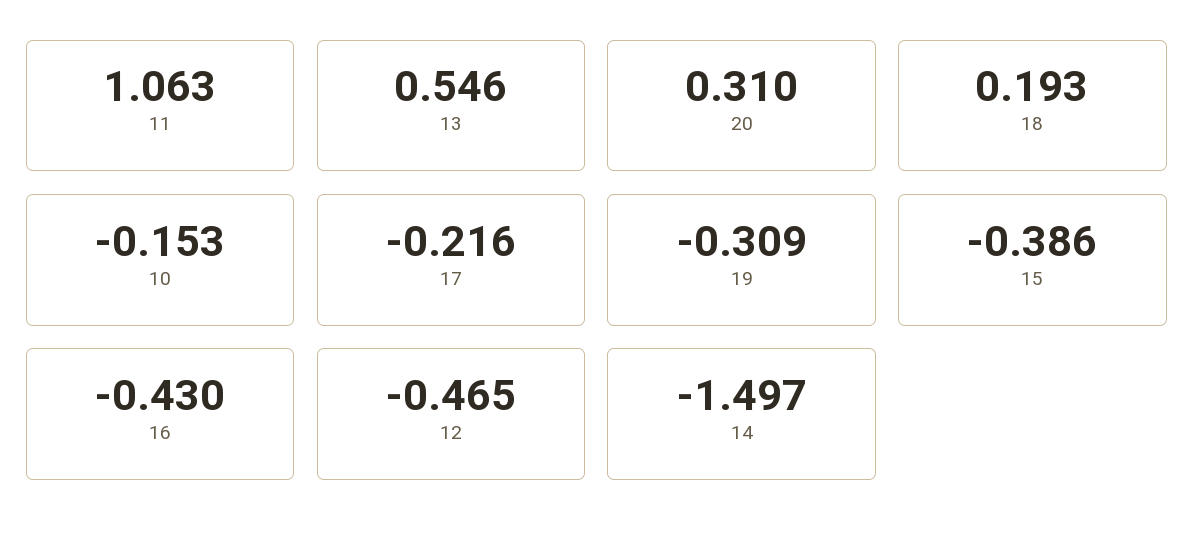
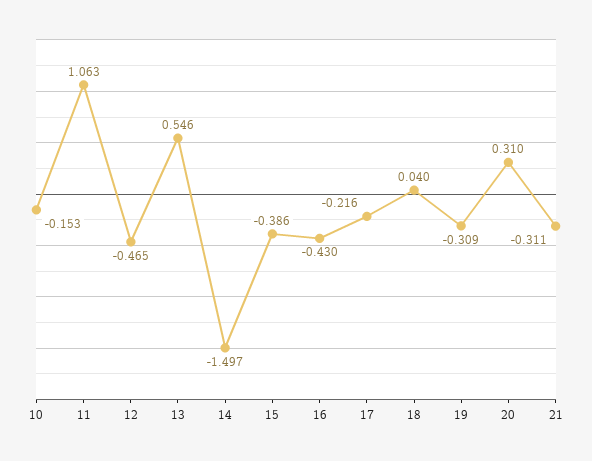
  {
    "11": 1.063,
    "13": 0.546,
    "20": 0.31,
-   "18": 0.193,
+   "18": 0.04,
    "10": -0.153,
    "17": -0.216,
    "19": -0.309,
    "15": -0.386,
    "16": -0.43,
    "12": -0.465,
-   "14": -1.497
+   "14": -1.497,
+   "21": -0.311
  }

